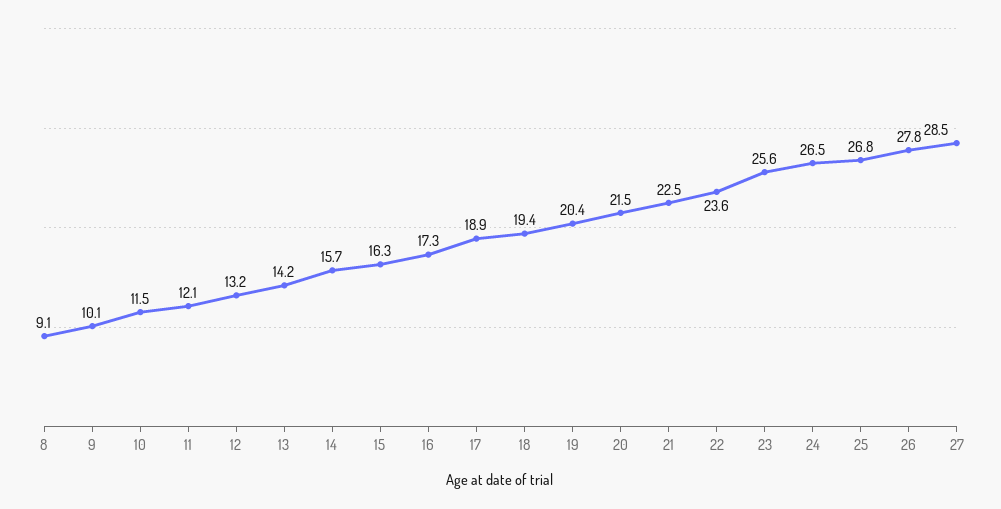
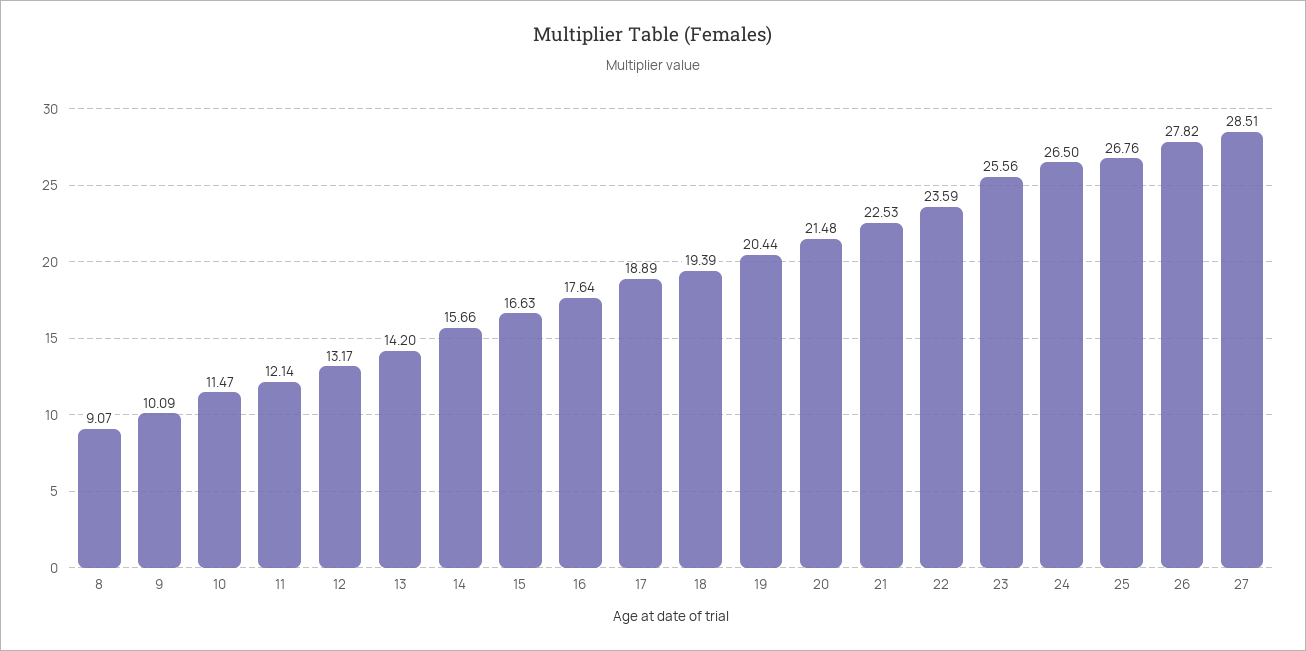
  {
    "8": 9.07,
    "9": 10.09,
    "10": 11.47,
    "11": 12.14,
    "12": 13.17,
    "13": 14.2,
    "14": 15.66,
-   "15": 16.3,
+   "15": 16.63,
-   "16": 17.3,
+   "16": 17.64,
    "17": 18.89,
    "18": 19.39,
    "19": 20.44,
    "20": 21.48,
    "21": 22.53,
    "22": 23.59,
    "23": 25.56,
    "24": 26.5,
    "25": 26.76,
    "26": 27.82,
    "27": 28.51
  }

